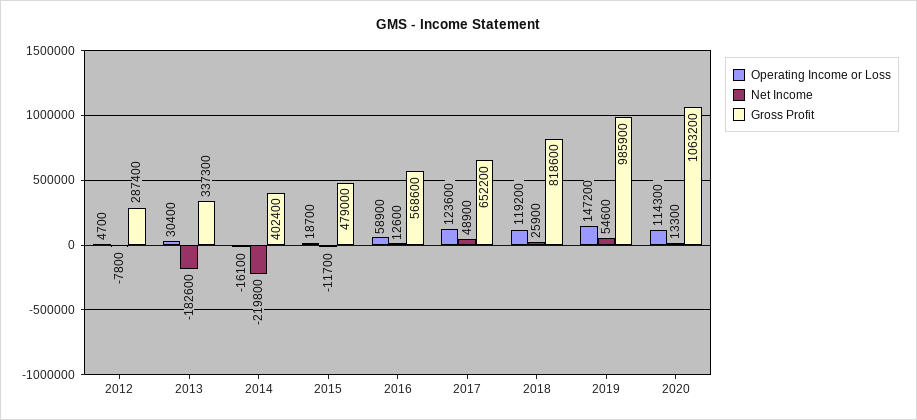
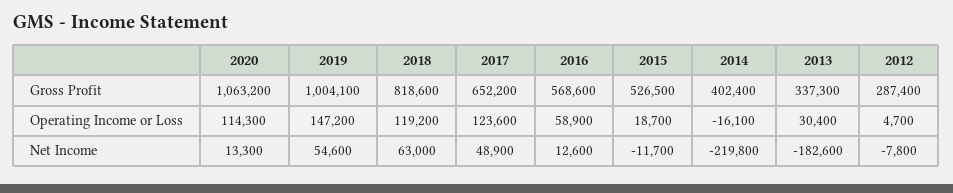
  {
    "Operating Income or Loss": {
      "2012": 4700,
      "2013": 30400,
      "2014": -16100,
      "2015": 18700,
      "2016": 58900,
      "2017": 123600,
      "2018": 119200,
      "2019": 147200,
      "2020": 114300
    },
    "Net Income": {
      "2012": -7800,
      "2013": -182600,
      "2014": -219800,
      "2015": -11700,
      "2016": 12600,
      "2017": 48900,
-     "2018": 25900,
+     "2018": 63000,
      "2019": 54600,
      "2020": 13300
    },
    "Gross Profit": {
      "2012": 287400,
      "2013": 337300,
      "2014": 402400,
-     "2015": 479000,
+     "2015": 526500,
      "2016": 568600,
      "2017": 652200,
      "2018": 818600,
-     "2019": 985900,
+     "2019": 1004100,
      "2020": 1063200
    }
  }

